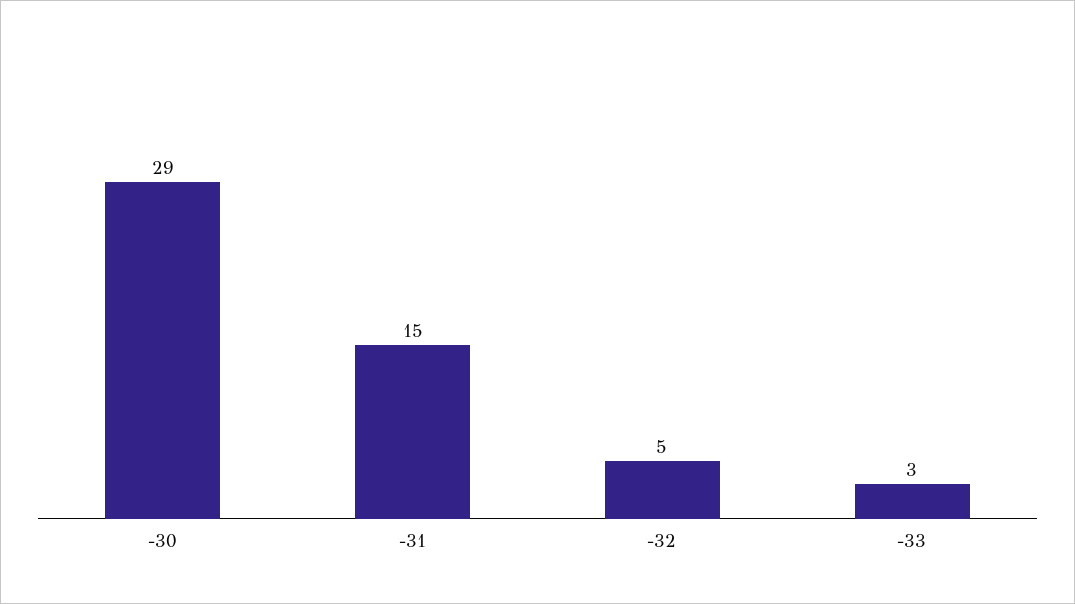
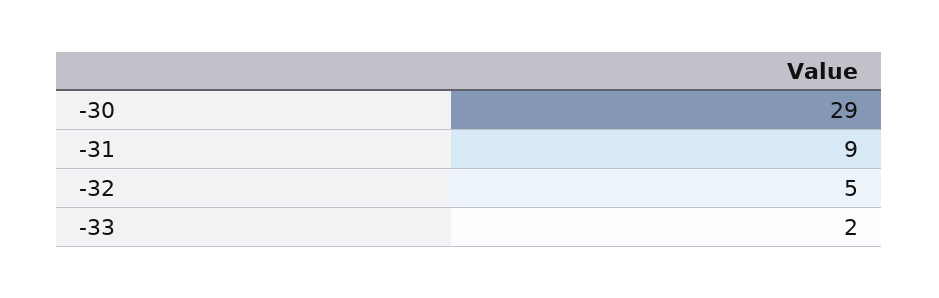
  {
    "-30": 29,
-   "-31": 15,
+   "-31": 9,
    "-32": 5,
-   "-33": 3
+   "-33": 2
  }

